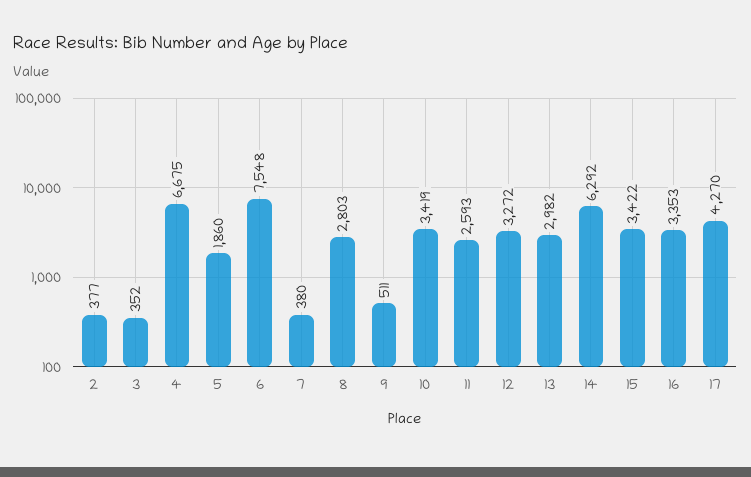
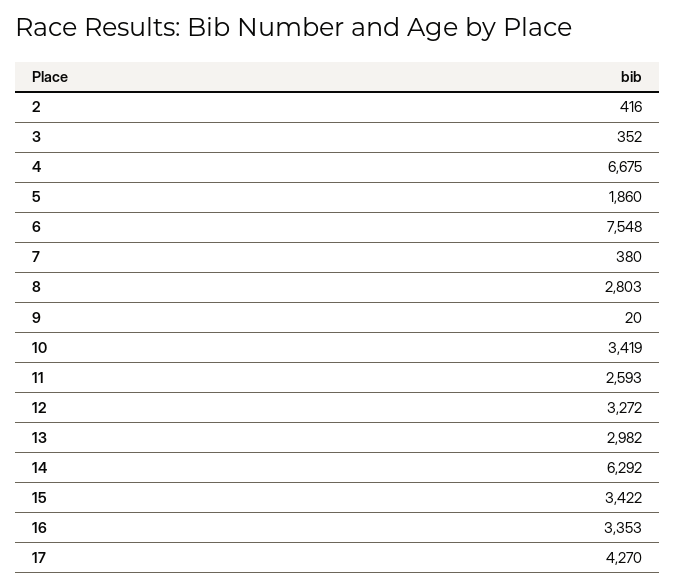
  {
-   "2": 377,
+   "2": 416,
    "3": 352,
    "4": 6675,
    "5": 1860,
    "6": 7548,
    "7": 380,
    "8": 2803,
-   "9": 511,
+   "9": 20,
    "10": 3419,
    "11": 2593,
    "12": 3272,
    "13": 2982,
    "14": 6292,
    "15": 3422,
    "16": 3353,
    "17": 4270
  }

